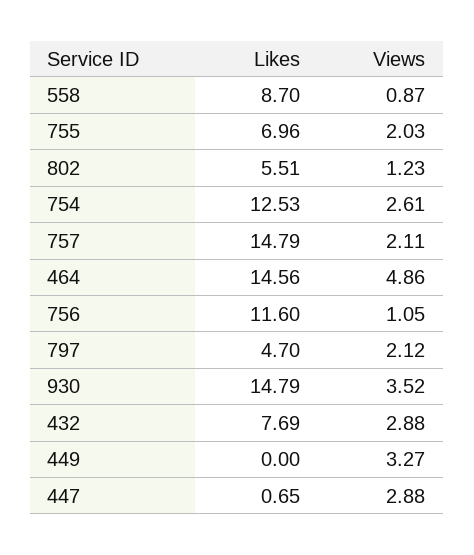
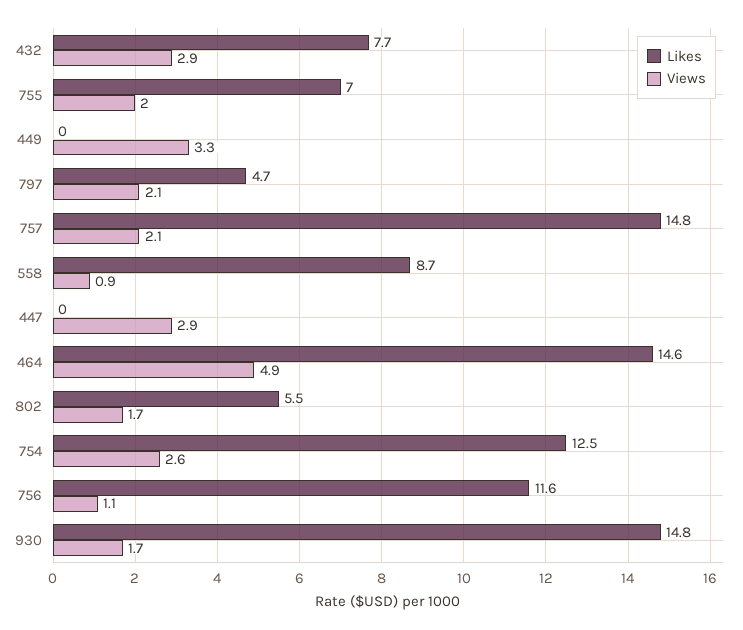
  {
    "Likes": {
      "558": 8.7,
      "755": 6.96,
      "802": 5.51,
      "754": 12.53,
      "757": 14.79,
      "464": 14.56,
      "756": 11.6,
      "797": 4.7,
      "930": 14.79,
      "432": 7.69,
      "449": 0,
-     "447": 0.65
+     "447": 0
    },
    "Views": {
      "558": 0.87,
      "755": 2.03,
-     "802": 1.23,
+     "802": 1.7,
      "754": 2.61,
      "757": 2.11,
      "464": 4.86,
      "756": 1.05,
      "797": 2.12,
-     "930": 3.52,
+     "930": 1.7,
      "432": 2.88,
      "449": 3.27,
      "447": 2.88
    }
  }

